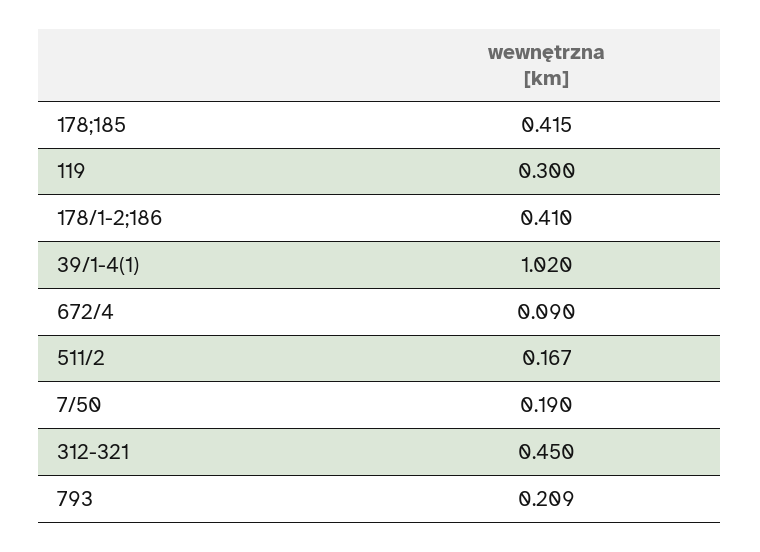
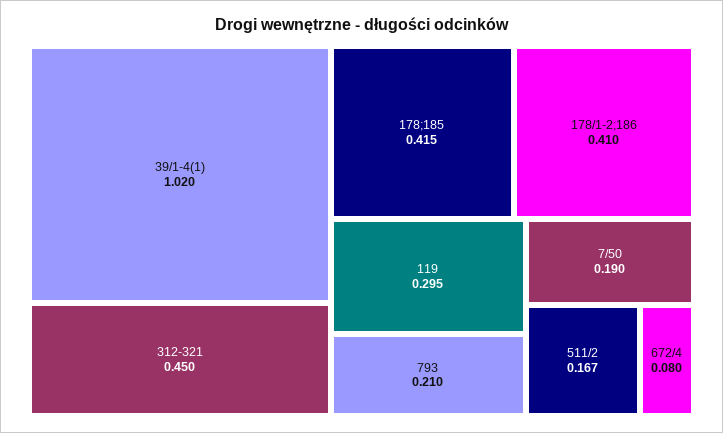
  {
    "178;185": 0.415,
-   "119": 0.3,
+   "119": 0.295,
    "178/1-2;186": 0.41,
    "39/1-4(1)": 1.02,
-   "672/4": 0.09,
+   "672/4": 0.08,
    "511/2": 0.167,
    "7/50": 0.19,
    "312-321": 0.45,
-   "793": 0.209
+   "793": 0.21
  }

